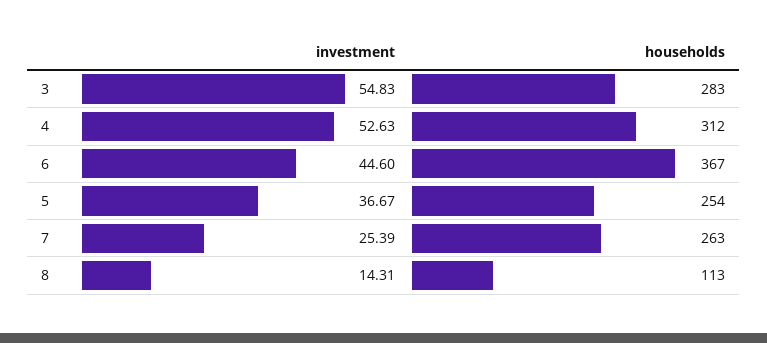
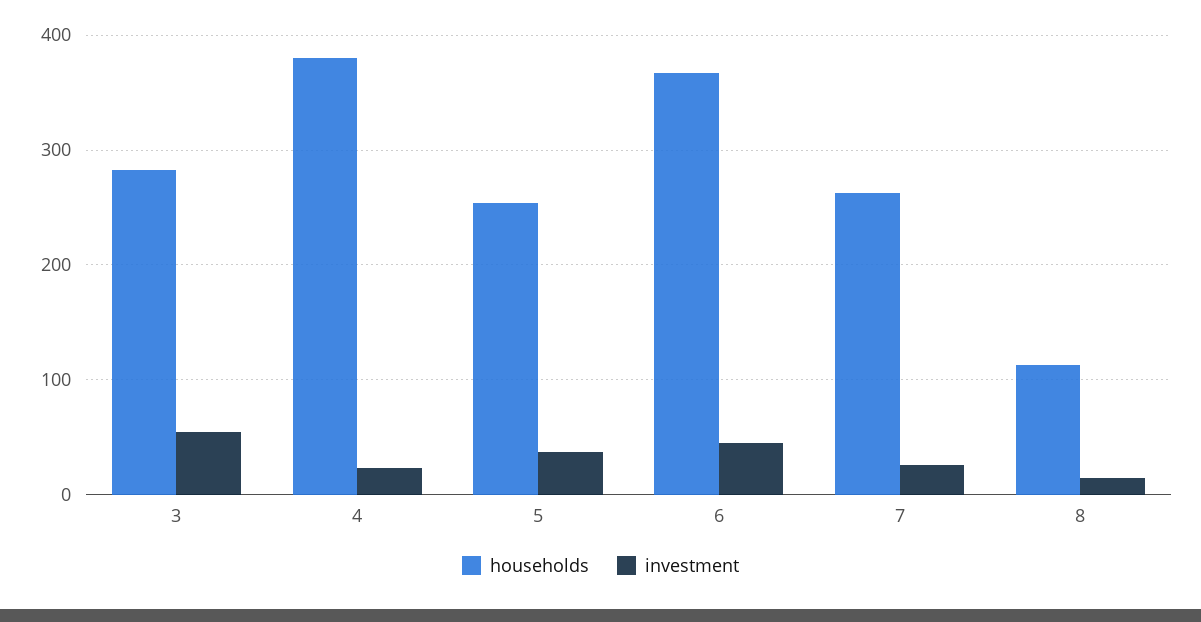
  {
    "investment": {
      "3": 54.83,
-     "4": 52.63,
+     "4": 20,
      "6": 44.6,
      "5": 36.67,
      "7": 25.39,
      "8": 14.31
    },
    "households": {
      "3": 283,
-     "4": 312,
+     "4": 380,
      "6": 367,
      "5": 254,
      "7": 263,
      "8": 113
    }
  }

